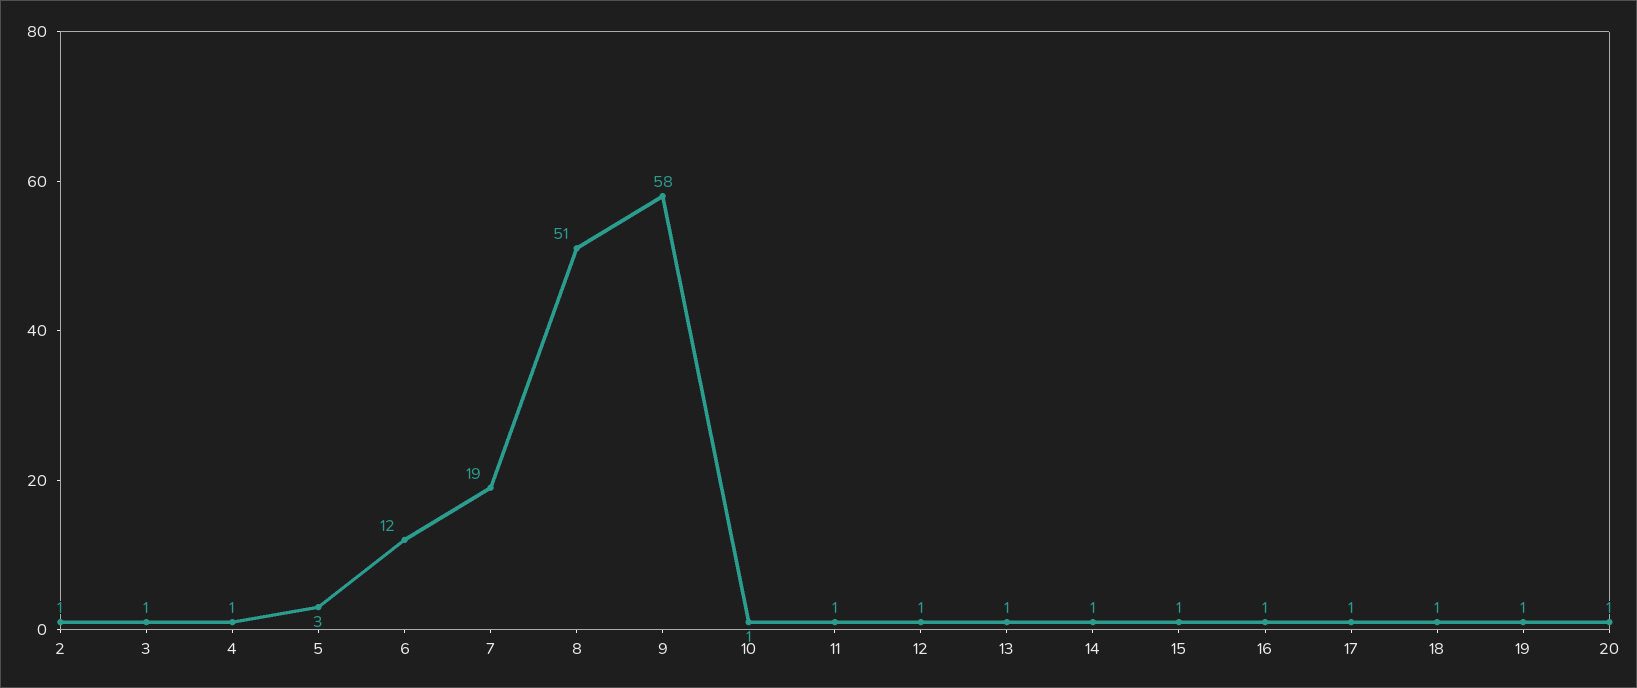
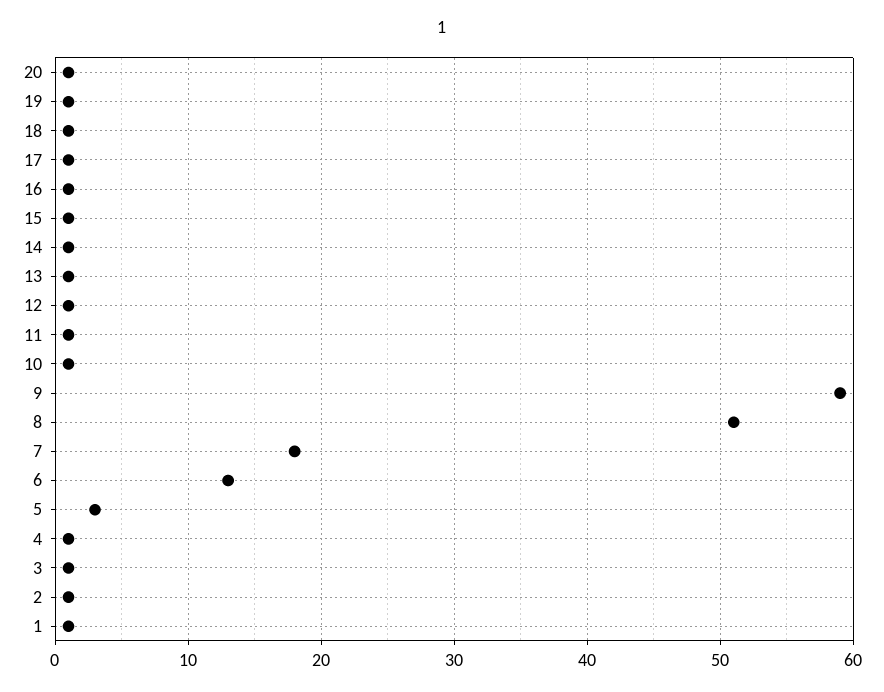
  {
    "2": 1,
    "3": 1,
    "4": 1,
    "5": 3,
-   "6": 12,
+   "6": 13,
-   "7": 19,
+   "7": 18,
    "8": 51,
-   "9": 58,
+   "9": 59,
    "10": 1,
    "11": 1,
    "12": 1,
    "13": 1,
    "14": 1,
    "15": 1,
    "16": 1,
    "17": 1,
    "18": 1,
    "19": 1,
-   "20": 1
+   "20": 1,
+   "1": 1
  }

